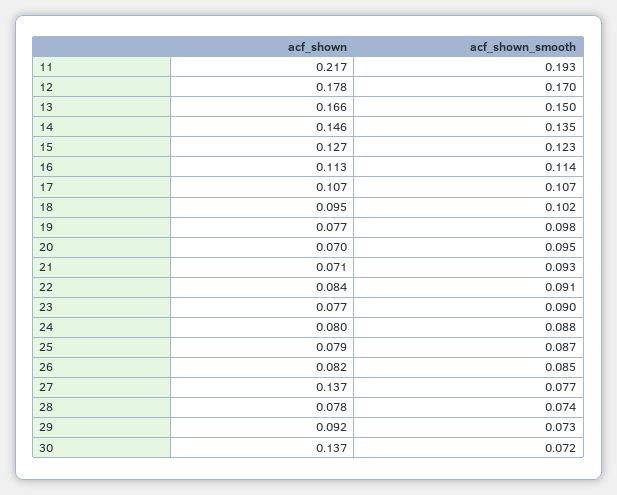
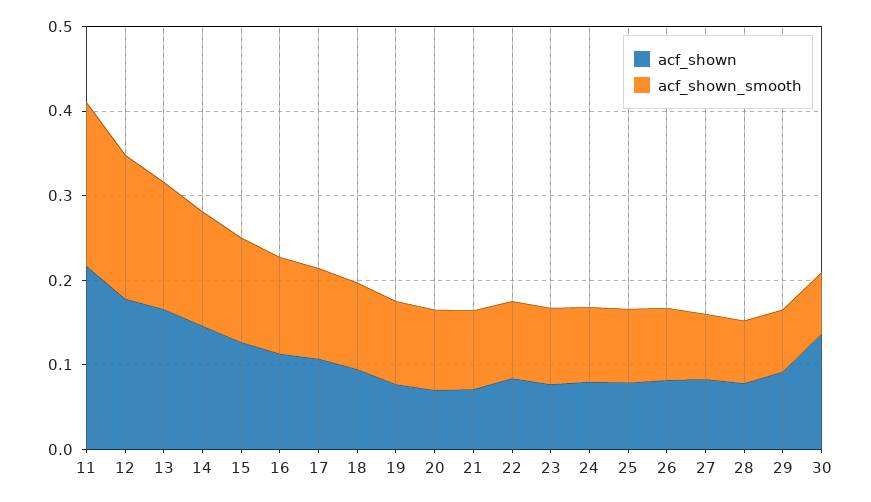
  {
    "acf_shown": {
      "11": 0.217,
      "12": 0.178,
      "13": 0.166,
      "14": 0.146,
      "15": 0.127,
      "16": 0.113,
      "17": 0.107,
      "18": 0.095,
      "19": 0.077,
      "20": 0.07,
      "21": 0.071,
      "22": 0.084,
      "23": 0.077,
      "24": 0.08,
      "25": 0.079,
      "26": 0.082,
-     "27": 0.137,
+     "27": 0.08,
      "28": 0.078,
      "29": 0.092,
      "30": 0.137
    },
    "acf_shown_smooth": {
      "11": 0.193,
      "12": 0.17,
      "13": 0.15,
      "14": 0.135,
      "15": 0.123,
      "16": 0.114,
      "17": 0.107,
      "18": 0.102,
      "19": 0.098,
      "20": 0.095,
      "21": 0.093,
      "22": 0.091,
      "23": 0.09,
      "24": 0.088,
      "25": 0.087,
      "26": 0.085,
      "27": 0.077,
      "28": 0.074,
      "29": 0.073,
      "30": 0.072
    }
  }

